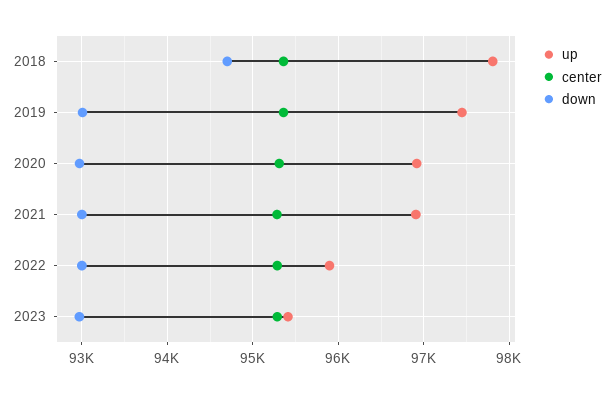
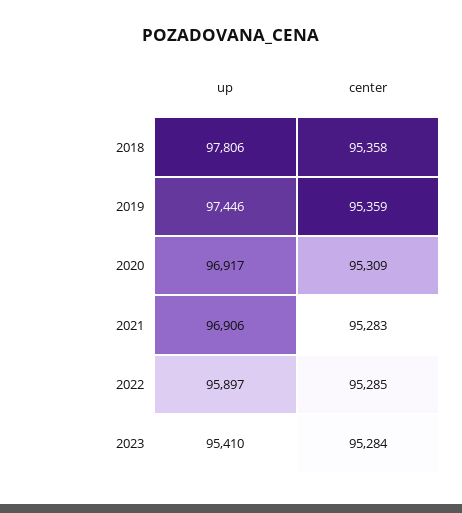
  {
    "up": {
      "2018": 97806,
      "2019": 97446,
      "2020": 96917,
      "2021": 96906,
      "2022": 95897,
      "2023": 95410
    },
    "center": {
      "2018": 95358,
      "2019": 95359,
      "2020": 95309,
      "2021": 95283,
      "2022": 95285,
      "2023": 95284
-   },
+   }
-   "down": {
-     "2018": 94700,
-     "2019": 93000,
-     "2020": 93000,
-     "2021": 93000,
-     "2022": 93000,
-     "2023": 93000
-   }
  }

